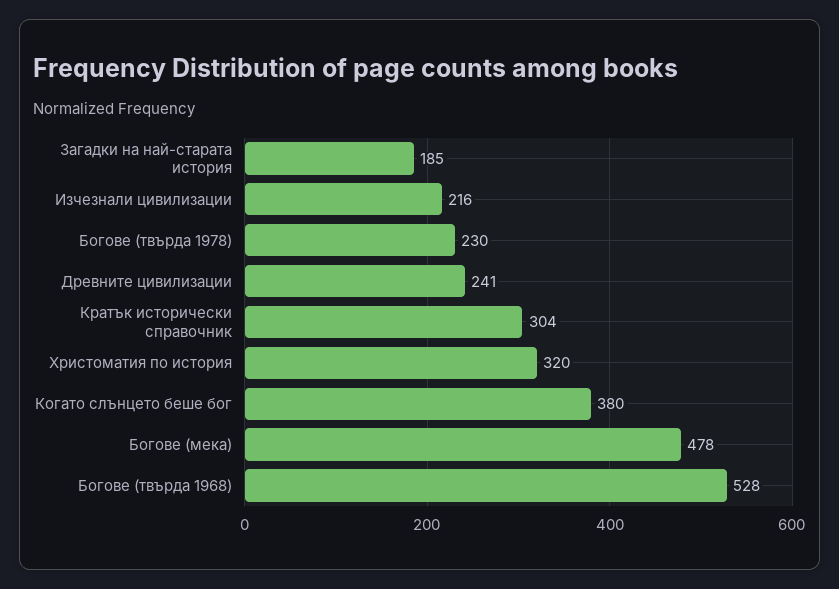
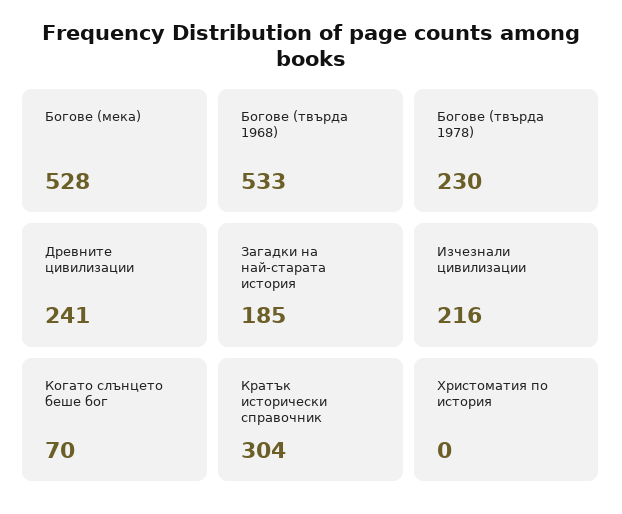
  {
    "Загадки на най-старата история": 185,
    "Изчезнали цивилизации": 216,
    "Богове (твърда 1978)": 230,
    "Древните цивилизации": 241,
    "Кратък исторически справочник": 304,
-   "Христоматия по история": 320,
+   "Христоматия по история": 0,
-   "Когато слънцето беше бог": 380,
+   "Когато слънцето беше бог": 70,
-   "Богове (мека)": 478,
+   "Богове (мека)": 528,
-   "Богове (твърда 1968)": 528
+   "Богове (твърда 1968)": 533
  }

